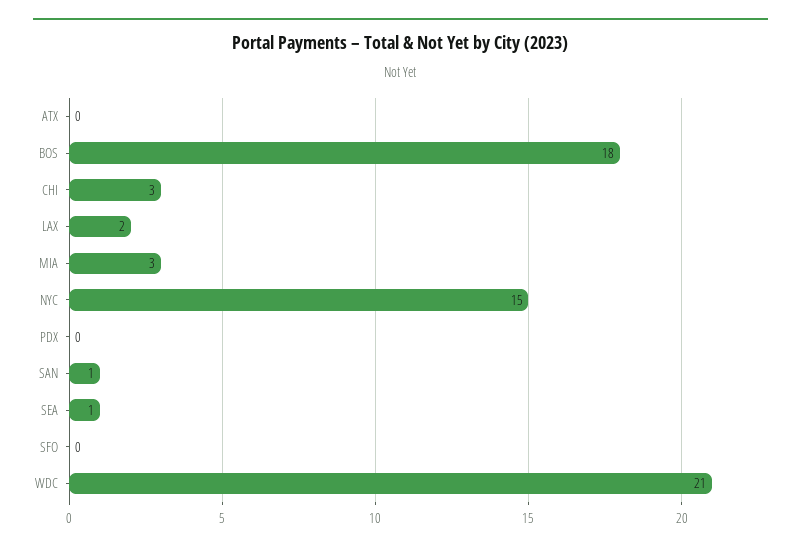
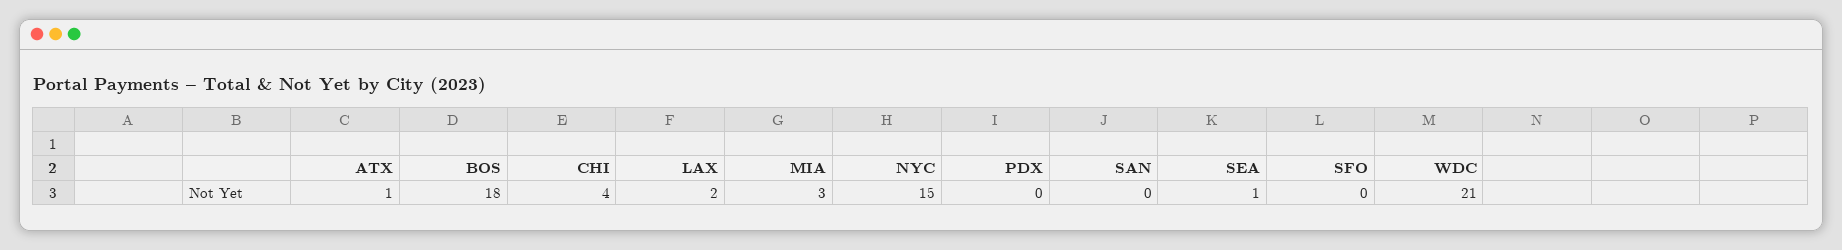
  {
-   "ATX": 0,
+   "ATX": 1,
    "BOS": 18,
-   "CHI": 3,
+   "CHI": 4,
    "LAX": 2,
    "MIA": 3,
    "NYC": 15,
    "PDX": 0,
-   "SAN": 1,
+   "SAN": 0,
    "SEA": 1,
    "SFO": 0,
    "WDC": 21
  }

